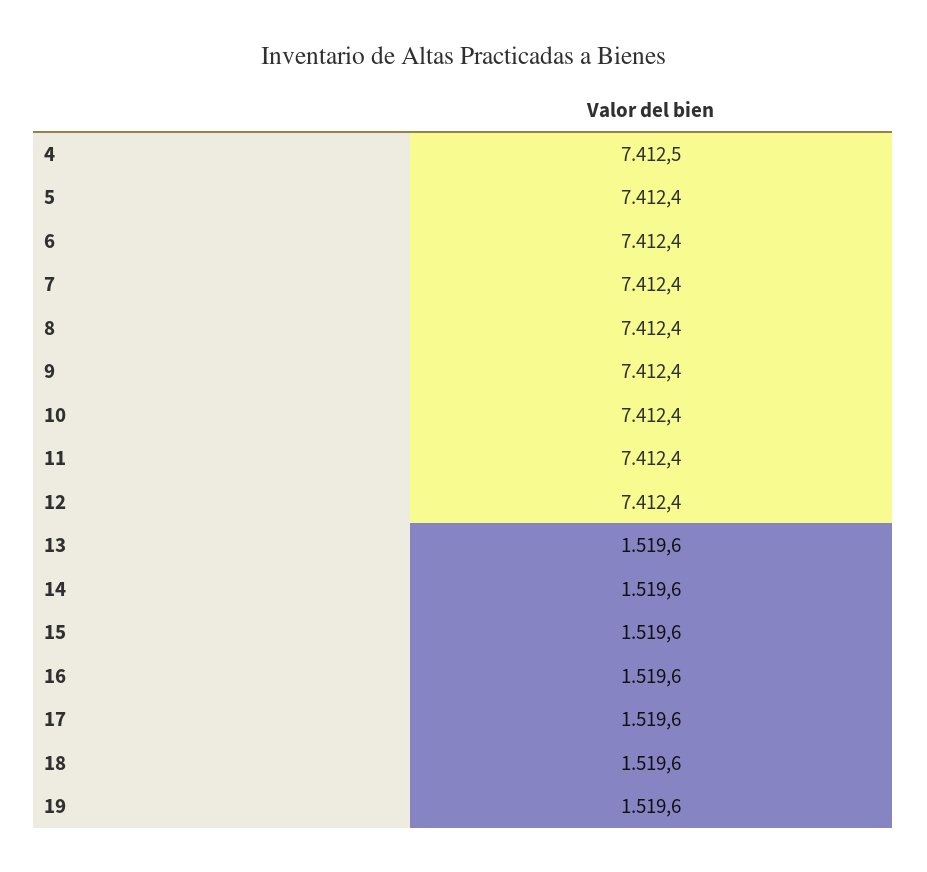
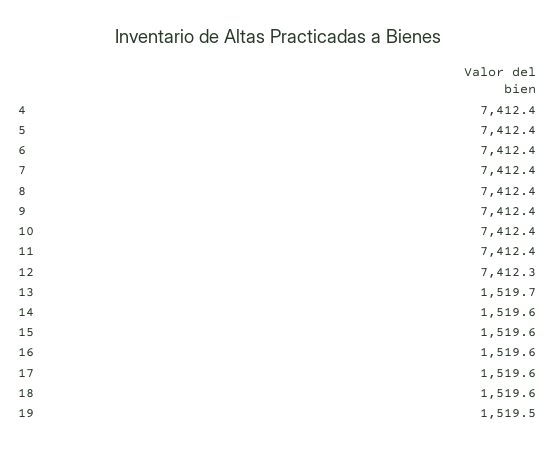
  {
-   "4": 7412.5,
+   "4": 7412.4,
    "5": 7412.4,
    "6": 7412.4,
    "7": 7412.4,
    "8": 7412.4,
    "9": 7412.4,
    "10": 7412.4,
    "11": 7412.4,
-   "12": 7412.4,
+   "12": 7412.3,
-   "13": 1519.6,
+   "13": 1519.7,
    "14": 1519.6,
    "15": 1519.6,
    "16": 1519.6,
    "17": 1519.6,
    "18": 1519.6,
-   "19": 1519.6
+   "19": 1519.5
  }

